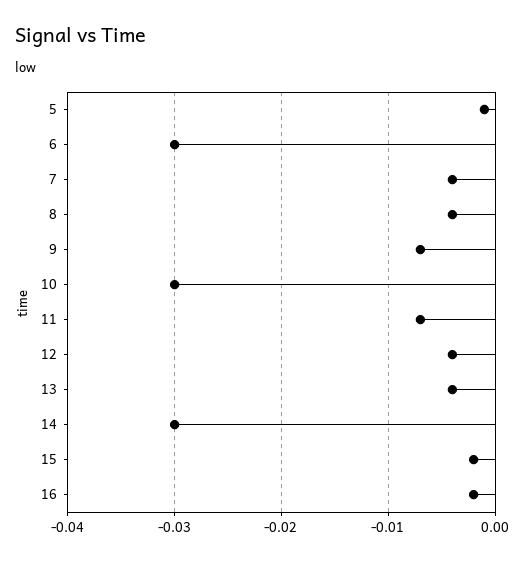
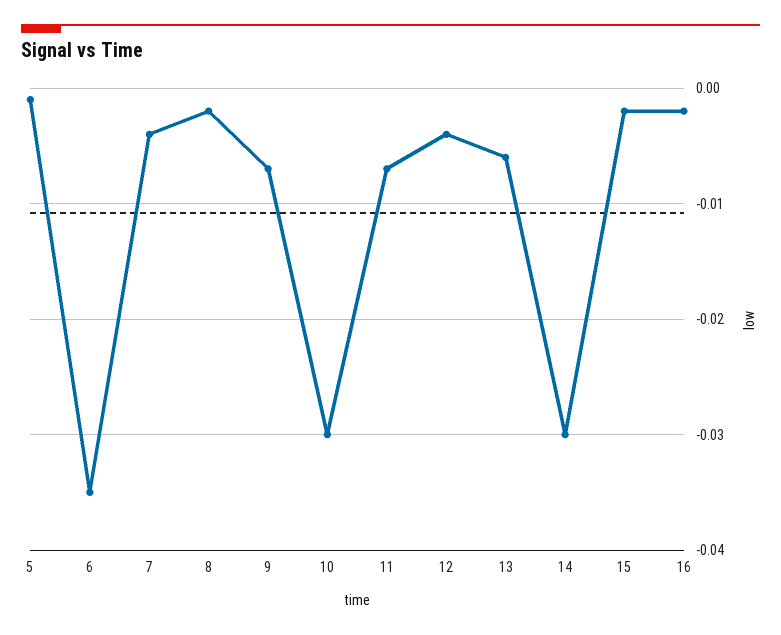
  {
    "5": -0.001,
-   "6": -0.03,
+   "6": -0.035,
    "7": -0.004,
-   "8": -0.004,
+   "8": -0.002,
    "9": -0.007,
    "10": -0.03,
    "11": -0.007,
    "12": -0.004,
-   "13": -0.004,
+   "13": -0.006,
    "14": -0.03,
    "15": -0.002,
    "16": -0.002
  }

